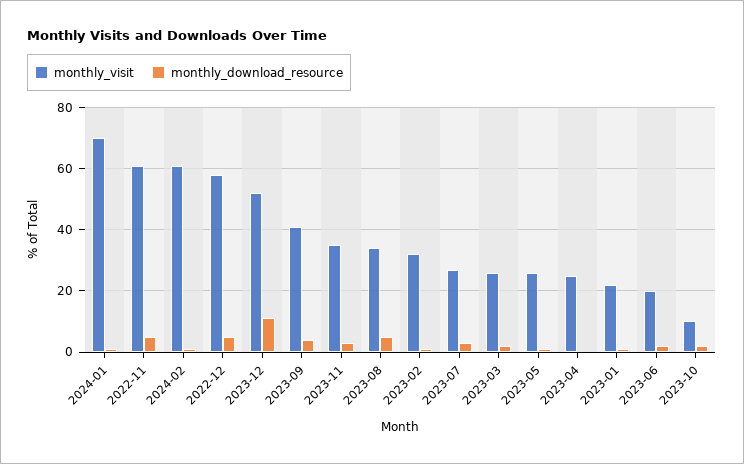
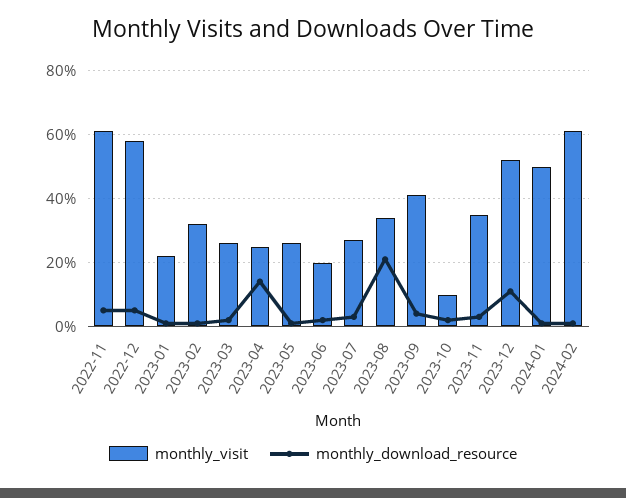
  {
    "monthly_visit": {
-     "2024-01": 70,
+     "2024-01": 50,
      "2022-11": 60,
      "2024-02": 60,
      "2022-12": 60,
      "2023-12": 50,
      "2023-09": 40,
      "2023-11": 35,
      "2023-08": 35,
      "2023-02": 30,
      "2023-07": 25,
      "2023-03": 25,
      "2023-05": 25,
      "2023-04": 25,
      "2023-01": 20,
      "2023-06": 20,
      "2023-10": 10
    },
    "monthly_download_resource": {
      "2024-01": 0,
      "2022-11": 5,
      "2024-02": 0,
      "2022-12": 5,
      "2023-12": 10,
      "2023-09": 5,
      "2023-11": 5,
-     "2023-08": 5,
+     "2023-08": 20,
      "2023-02": 0,
      "2023-07": 5,
      "2023-03": 0,
      "2023-05": 0,
-     "2023-04": 0,
+     "2023-04": 15,
      "2023-01": 0,
      "2023-06": 0,
      "2023-10": 0
    }
  }

